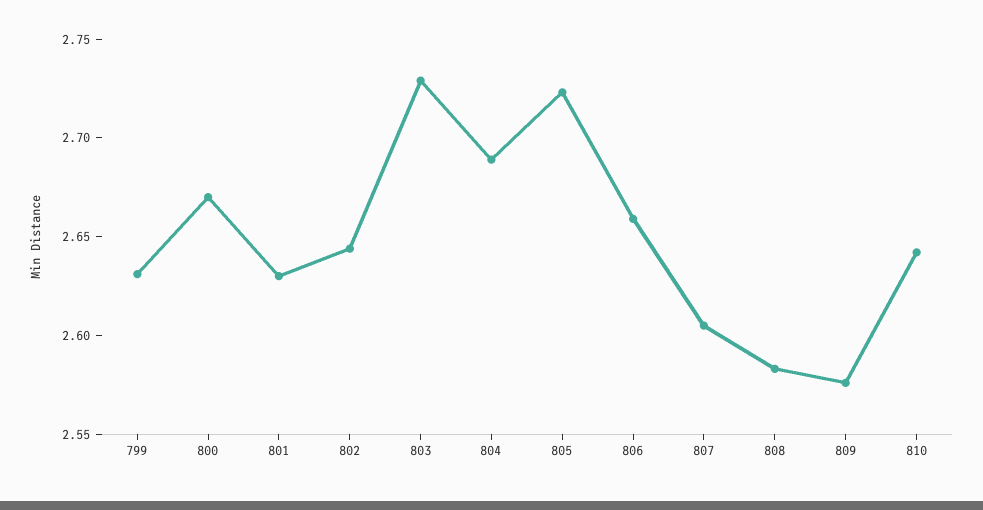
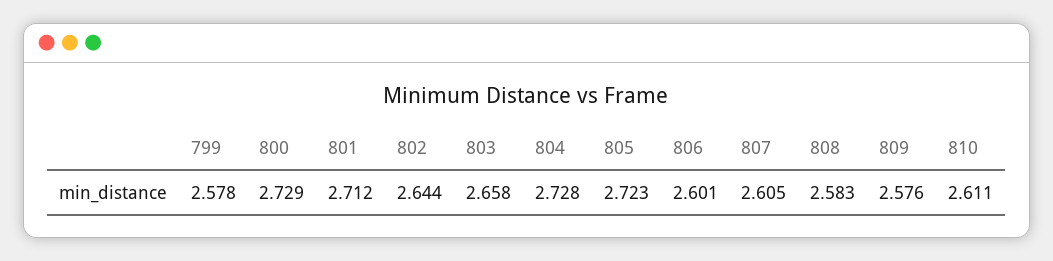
  {
-   "799": 2.63,
+   "799": 2.578,
-   "800": 2.67,
+   "800": 2.729,
-   "801": 2.63,
+   "801": 2.712,
    "802": 2.644,
-   "803": 2.73,
+   "803": 2.658,
-   "804": 2.69,
+   "804": 2.728,
    "805": 2.723,
-   "806": 2.66,
+   "806": 2.601,
    "807": 2.605,
    "808": 2.583,
    "809": 2.576,
-   "810": 2.64
+   "810": 2.611
  }

